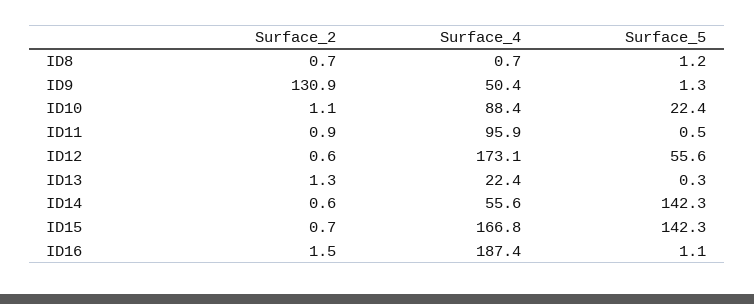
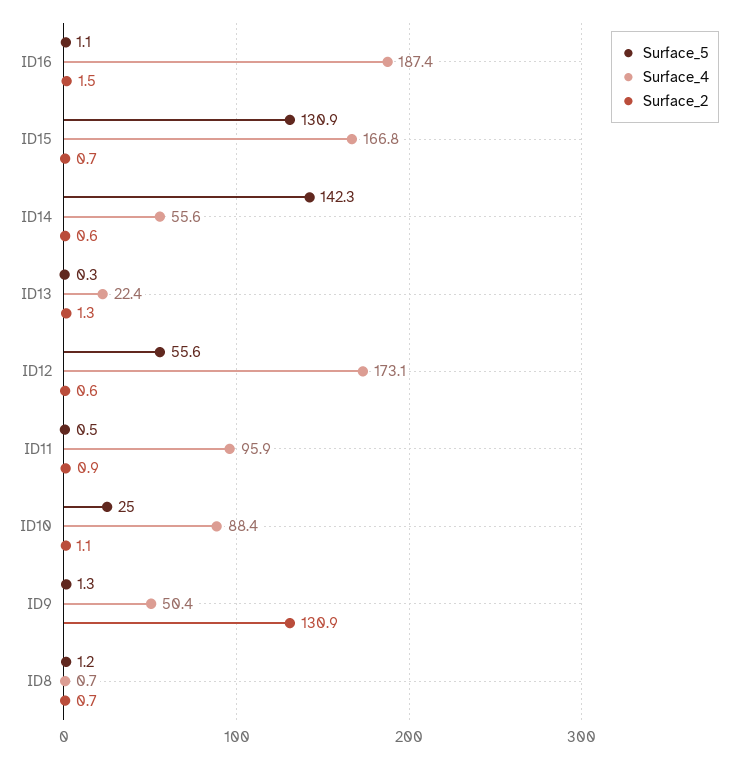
  {
    "Surface_2": {
      "ID8": 0.7,
      "ID9": 130.9,
      "ID10": 1.1,
      "ID11": 0.9,
      "ID12": 0.6,
      "ID13": 1.3,
      "ID14": 0.6,
      "ID15": 0.7,
      "ID16": 1.5
    },
    "Surface_4": {
      "ID8": 0.7,
      "ID9": 50.4,
      "ID10": 88.4,
      "ID11": 95.9,
      "ID12": 173.1,
      "ID13": 22.4,
      "ID14": 55.6,
      "ID15": 166.8,
      "ID16": 187.4
    },
    "Surface_5": {
      "ID8": 1.2,
      "ID9": 1.3,
-     "ID10": 22.4,
+     "ID10": 25,
      "ID11": 0.5,
      "ID12": 55.6,
      "ID13": 0.3,
      "ID14": 142.3,
-     "ID15": 142.3,
+     "ID15": 130.9,
      "ID16": 1.1
    }
  }

